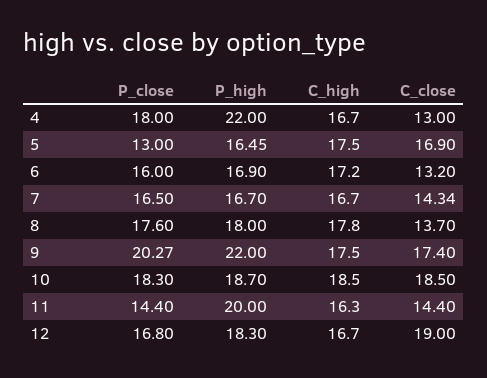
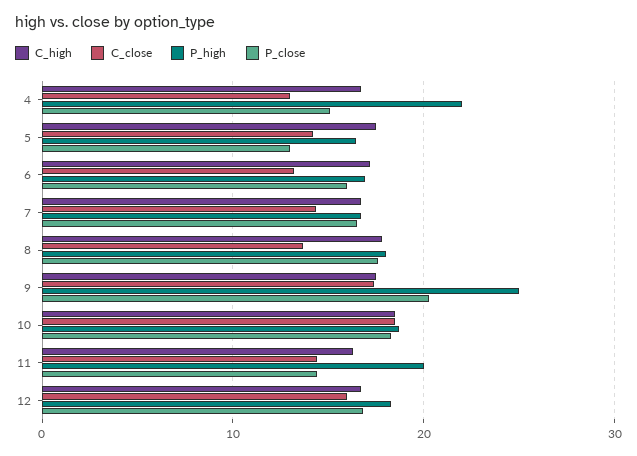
  {
    "P_close": {
-     "4": 18,
+     "4": 15,
      "5": 13,
      "6": 16,
      "7": 16.5,
      "8": 17.6,
      "9": 20.27,
      "10": 18.3,
      "11": 14.4,
      "12": 16.8
    },
    "P_high": {
      "4": 22,
      "5": 16.45,
      "6": 16.9,
      "7": 16.7,
      "8": 18,
-     "9": 22,
+     "9": 25,
      "10": 18.7,
      "11": 20,
      "12": 18.3
    },
    "C_high": {
      "4": 16.7,
      "5": 17.5,
      "6": 17.2,
      "7": 16.7,
      "8": 17.8,
      "9": 17.5,
      "10": 18.5,
      "11": 16.3,
      "12": 16.7
    },
    "C_close": {
      "4": 13,
-     "5": 16.9,
+     "5": 14,
      "6": 13.2,
      "7": 14.34,
      "8": 13.7,
      "9": 17.4,
      "10": 18.5,
      "11": 14.4,
-     "12": 19
+     "12": 16
    }
  }

